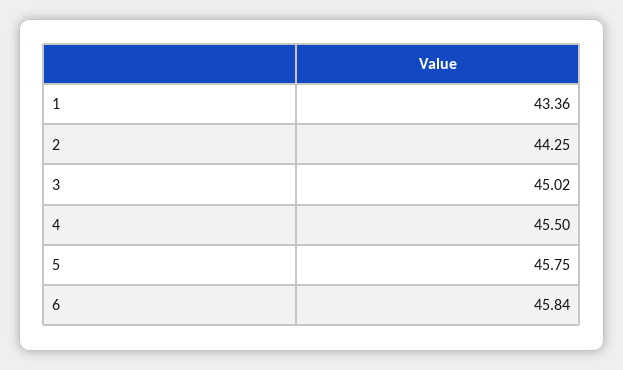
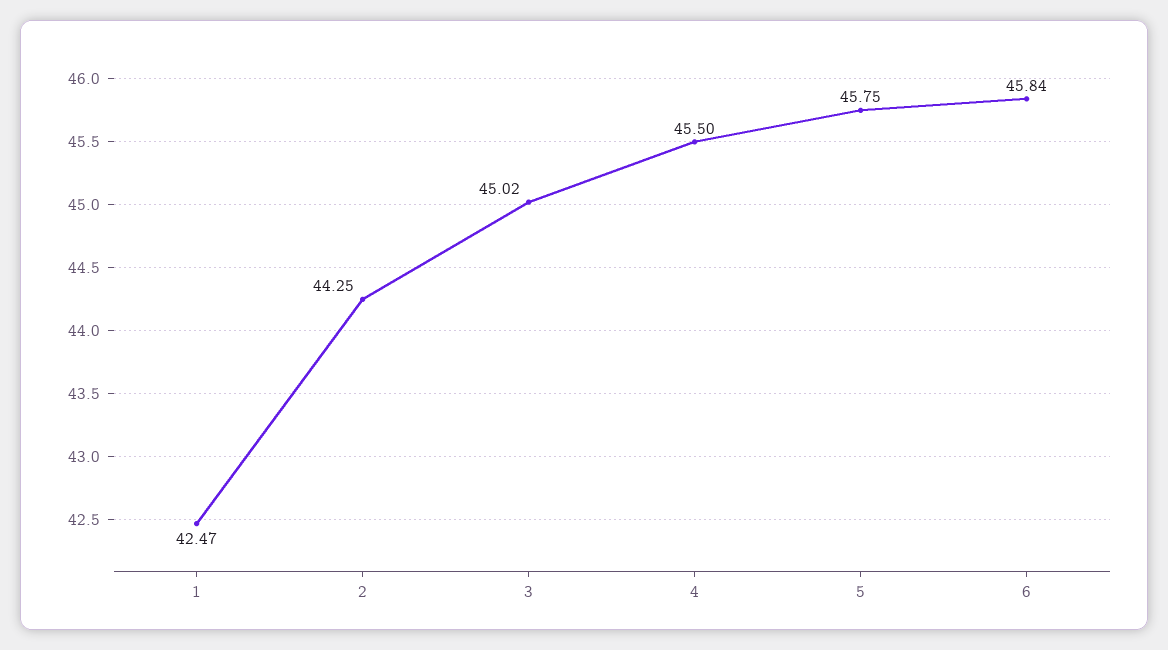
  {
-   "1": 43.36,
+   "1": 42.47,
    "2": 44.25,
    "3": 45.02,
    "4": 45.5,
    "5": 45.75,
    "6": 45.84
  }

